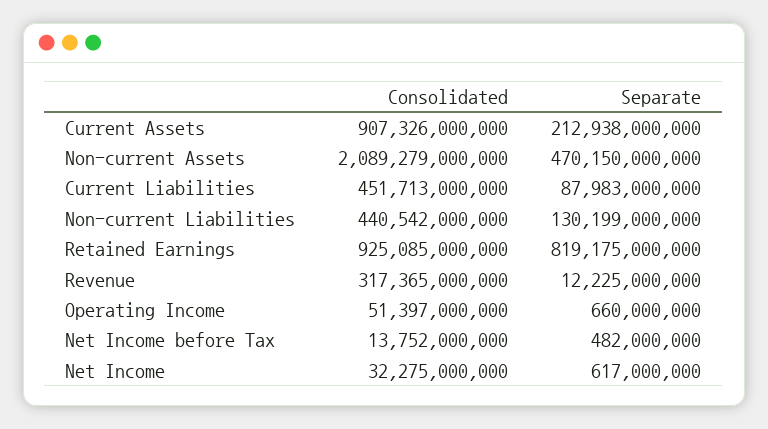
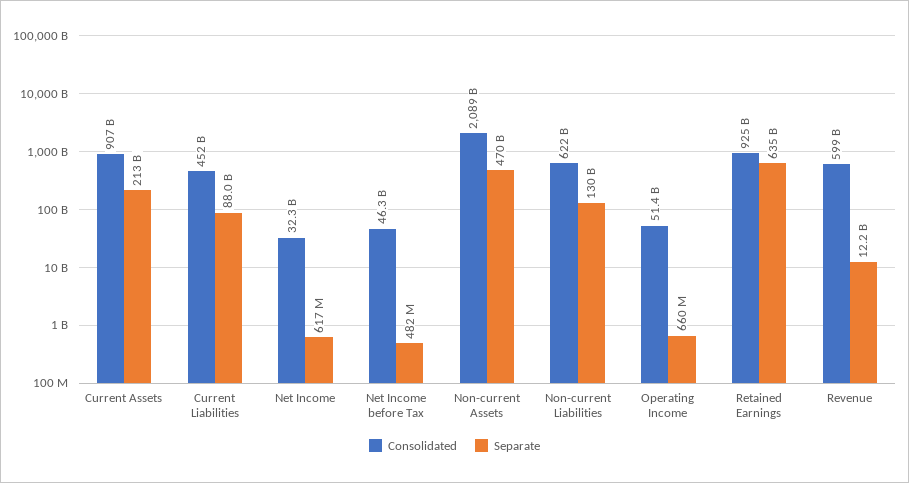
  {
    "Consolidated": {
      "Current Assets": 907326000000,
      "Non-current Assets": 2089279000000,
      "Current Liabilities": 451713000000,
-     "Non-current Liabilities": 440542000000,
+     "Non-current Liabilities": 622000000000,
      "Retained Earnings": 925085000000,
-     "Revenue": 317365000000,
+     "Revenue": 599000000000,
      "Operating Income": 51397000000,
-     "Net Income before Tax": 13752000000,
+     "Net Income before Tax": 46300000000,
      "Net Income": 32275000000
    },
    "Separate": {
      "Current Assets": 212938000000,
      "Non-current Assets": 470150000000,
      "Current Liabilities": 87983000000,
      "Non-current Liabilities": 130199000000,
-     "Retained Earnings": 819175000000,
+     "Retained Earnings": 635000000000,
      "Revenue": 12225000000,
      "Operating Income": 660000000,
      "Net Income before Tax": 482000000,
      "Net Income": 617000000
    }
  }

